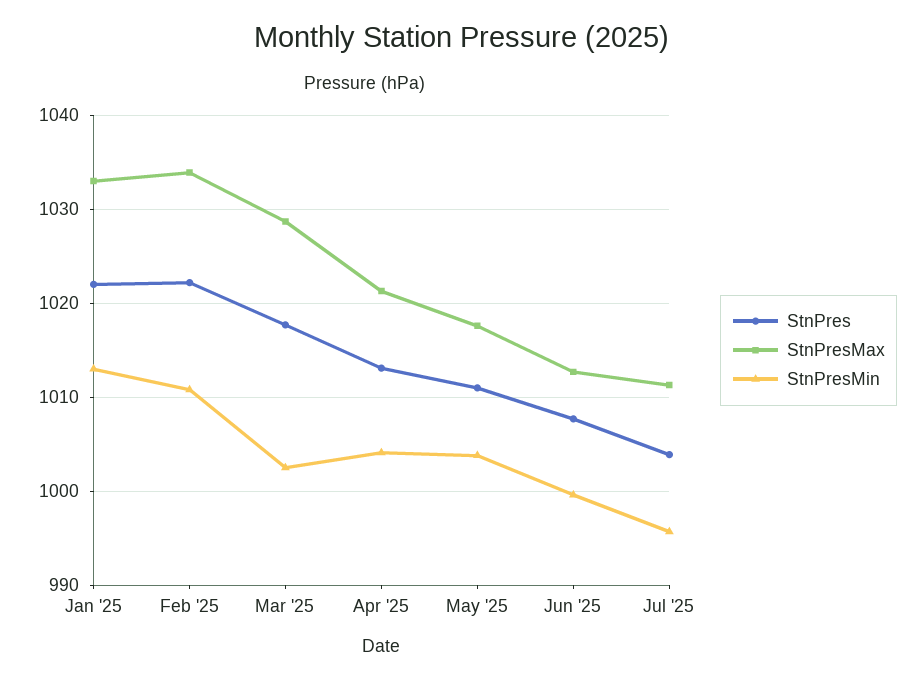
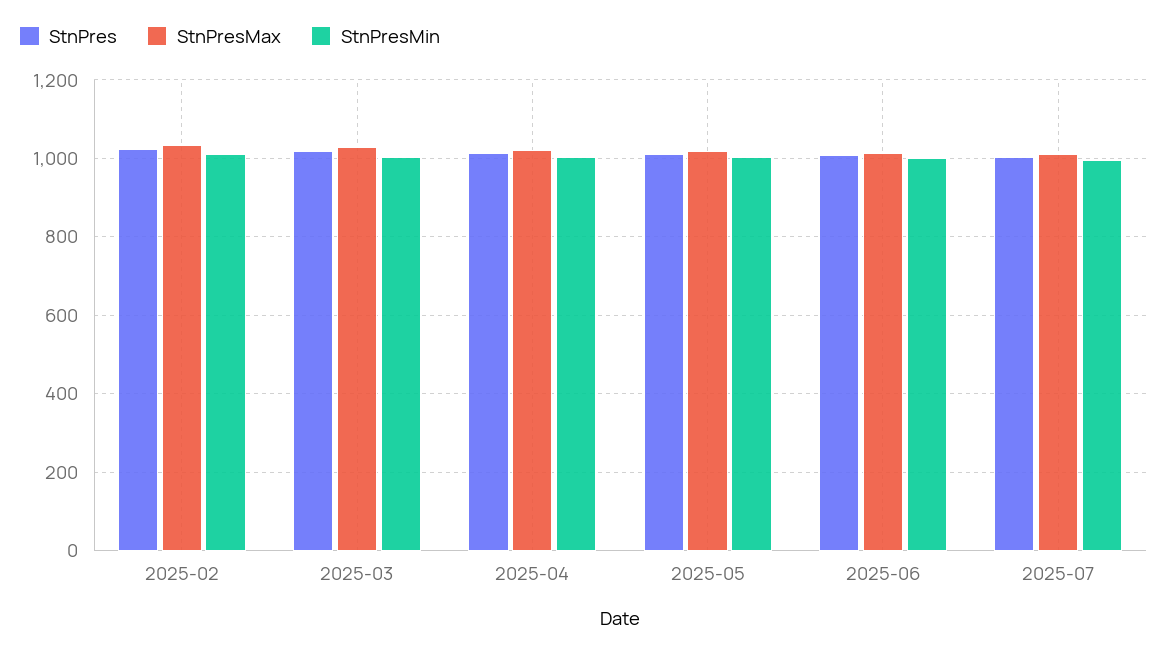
  {
    "StnPres": {
-     "Jan '25": 1022,
      "Feb '25": 1022,
      "Mar '25": 1018,
      "Apr '25": 1013,
      "May '25": 1011,
      "Jun '25": 1008,
      "Jul '25": 1004
    },
    "StnPresMax": {
-     "Jan '25": 1033,
      "Feb '25": 1034,
      "Mar '25": 1029,
      "Apr '25": 1021,
      "May '25": 1018,
      "Jun '25": 1013,
      "Jul '25": 1011
    },
    "StnPresMin": {
-     "Jan '25": 1013,
      "Feb '25": 1011,
      "Mar '25": 1003,
      "Apr '25": 1004,
      "May '25": 1004,
      "Jun '25": 1000,
      "Jul '25": 996
    }
  }

